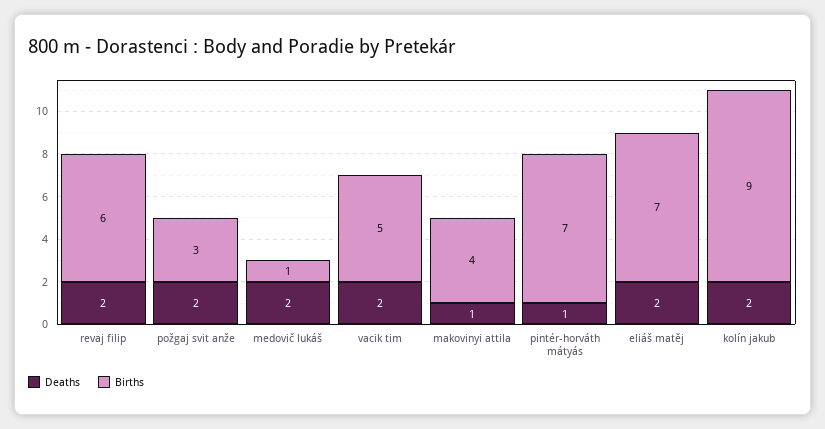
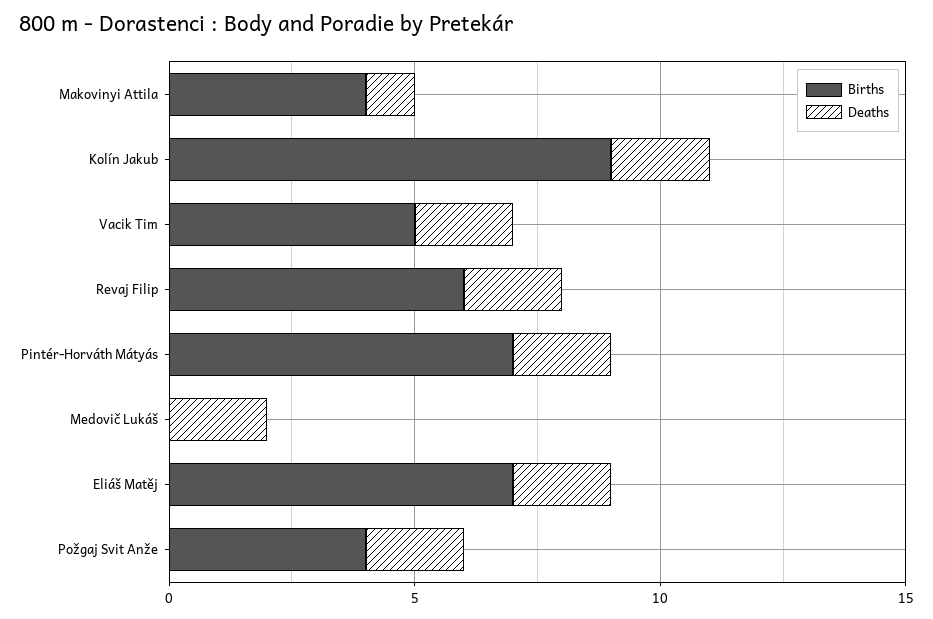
  {
    "Deaths": {
      "revaj filip": 2,
      "požgaj svit anže": 2,
      "medovič lukáš": 2,
      "vacik tim": 2,
      "makovinyi attila": 1,
-     "pintér-horváth mátyás": 1,
+     "pintér-horváth mátyás": 2,
      "eliáš matěj": 2,
      "kolín jakub": 2
    },
    "Births": {
      "revaj filip": 6,
-     "požgaj svit anže": 3,
+     "požgaj svit anže": 4,
-     "medovič lukáš": 1,
+     "medovič lukáš": 0,
      "vacik tim": 5,
      "makovinyi attila": 4,
      "pintér-horváth mátyás": 7,
      "eliáš matěj": 7,
      "kolín jakub": 9
    }
  }

